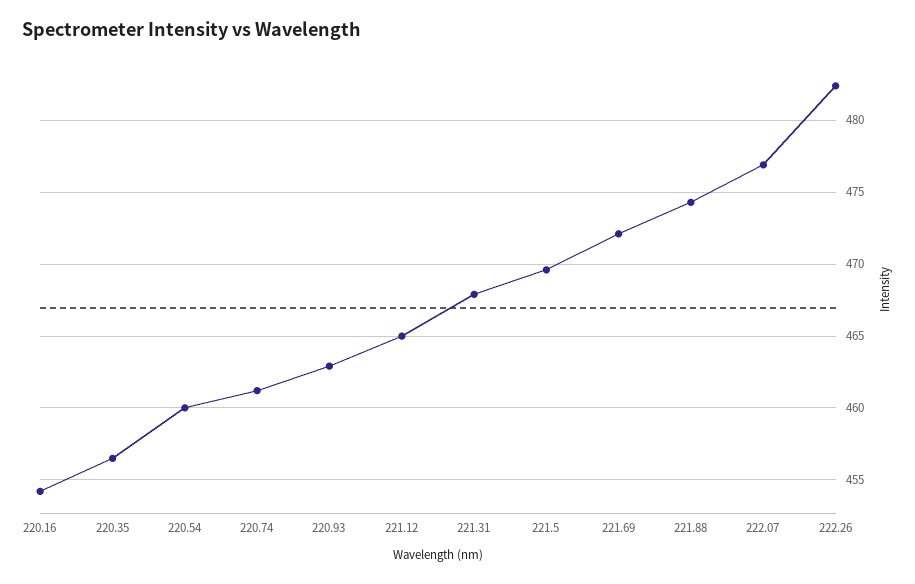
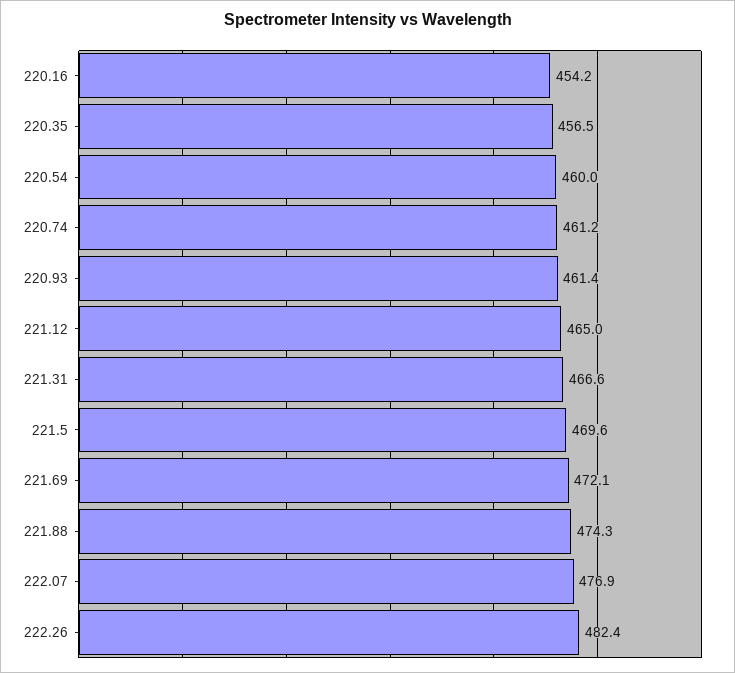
  {
    "220.16": 454.2,
    "220.35": 456.5,
    "220.54": 460,
    "220.74": 461.2,
-   "220.93": 463,
+   "220.93": 461.4,
    "221.12": 465,
-   "221.31": 468,
+   "221.31": 466.6,
    "221.5": 469.6,
    "221.69": 472.1,
    "221.88": 474.3,
    "222.07": 476.9,
    "222.26": 482.4
  }

